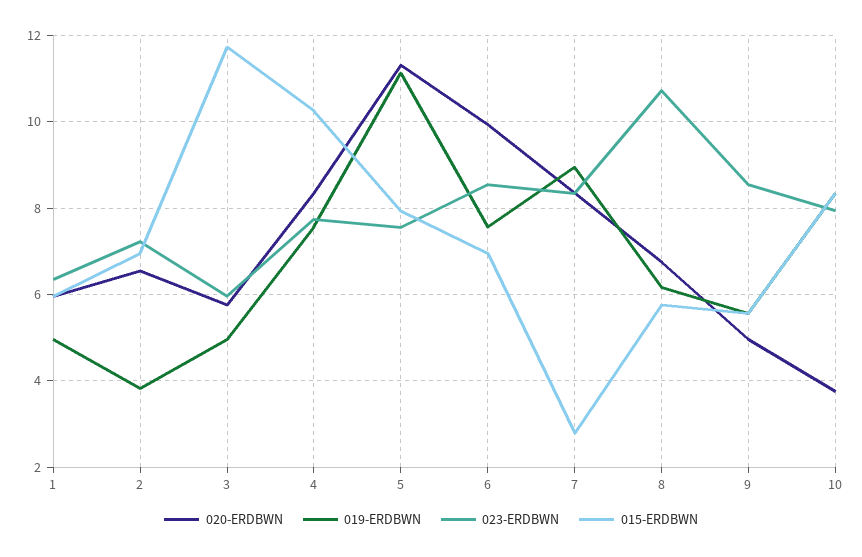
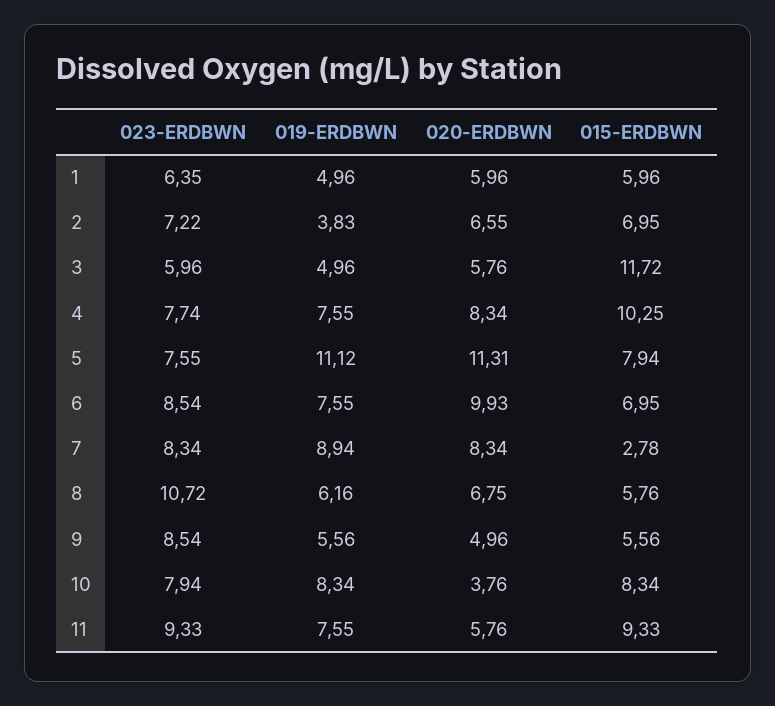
  {
    "020-ERDBWN": {
      "1": 5.96,
      "2": 6.55,
      "3": 5.76,
      "4": 8.34,
      "5": 11.31,
      "6": 9.93,
      "7": 8.34,
      "8": 6.75,
      "9": 4.96,
-     "10": 3.76
+     "10": 3.76,
+     "11": 5.76
    },
    "019-ERDBWN": {
      "1": 4.96,
      "2": 3.83,
      "3": 4.96,
      "4": 7.55,
      "5": 11.12,
      "6": 7.55,
      "7": 8.94,
      "8": 6.16,
      "9": 5.56,
-     "10": 8.34
+     "10": 8.34,
+     "11": 7.55
    },
    "023-ERDBWN": {
      "1": 6.35,
      "2": 7.22,
      "3": 5.96,
      "4": 7.74,
      "5": 7.55,
      "6": 8.54,
      "7": 8.34,
      "8": 10.72,
      "9": 8.54,
-     "10": 7.94
+     "10": 7.94,
+     "11": 9.33
    },
    "015-ERDBWN": {
      "1": 5.96,
      "2": 6.95,
      "3": 11.72,
      "4": 10.25,
      "5": 7.94,
      "6": 6.95,
      "7": 2.78,
      "8": 5.76,
      "9": 5.56,
-     "10": 8.34
+     "10": 8.34,
+     "11": 9.33
    }
  }

